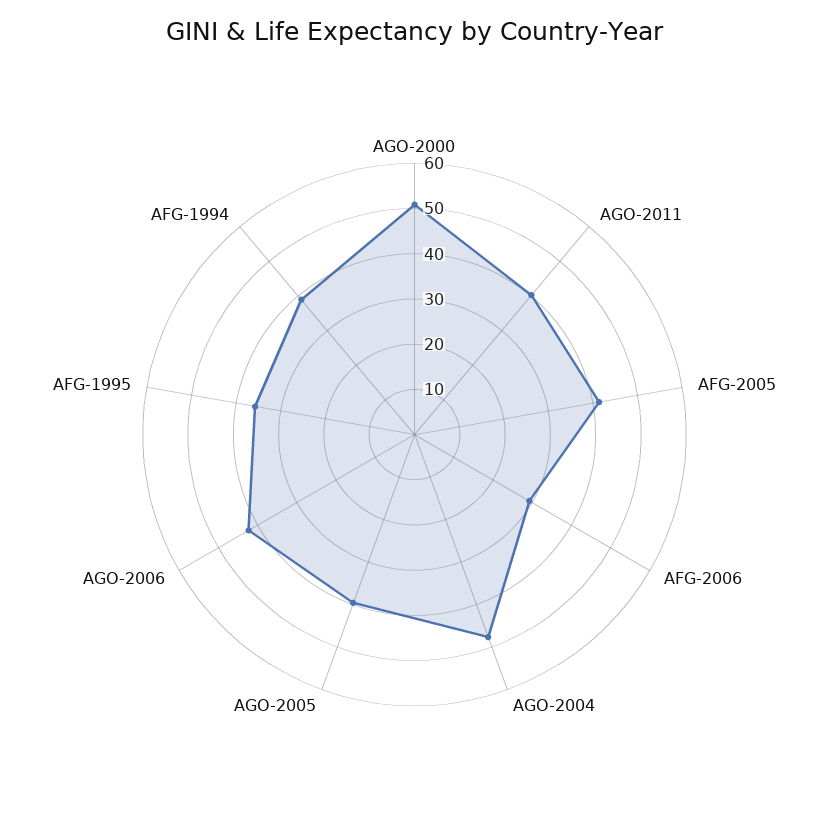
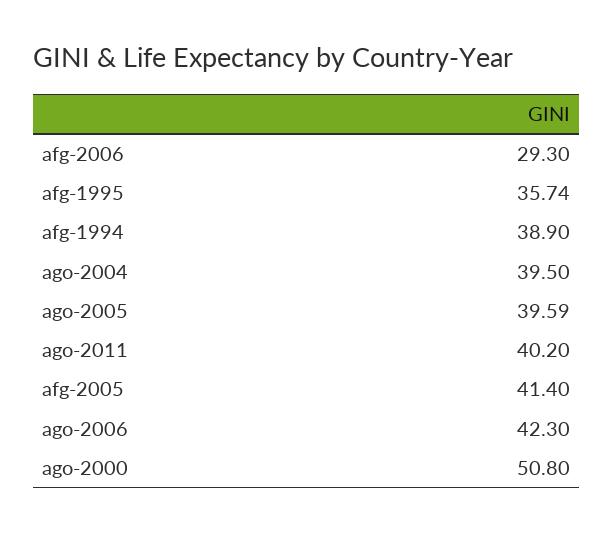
  {
    "AGO-2000": 50.8,
    "AGO-2011": 40.2,
    "AFG-2005": 41.4,
    "AFG-2006": 29.3,
-   "AGO-2004": 48,
+   "AGO-2004": 39.5,
    "AGO-2005": 39.59,
    "AGO-2006": 42.3,
    "AFG-1995": 35.74,
    "AFG-1994": 38.9
  }

